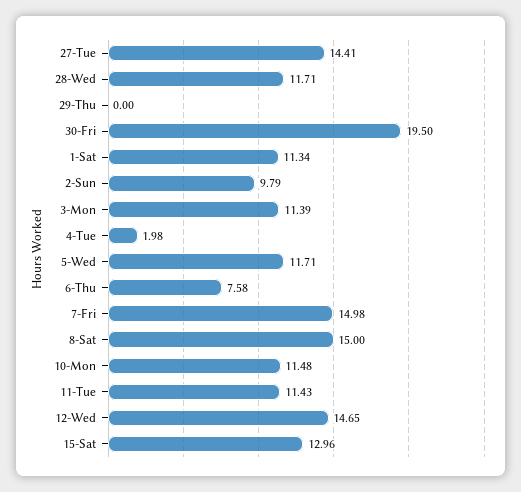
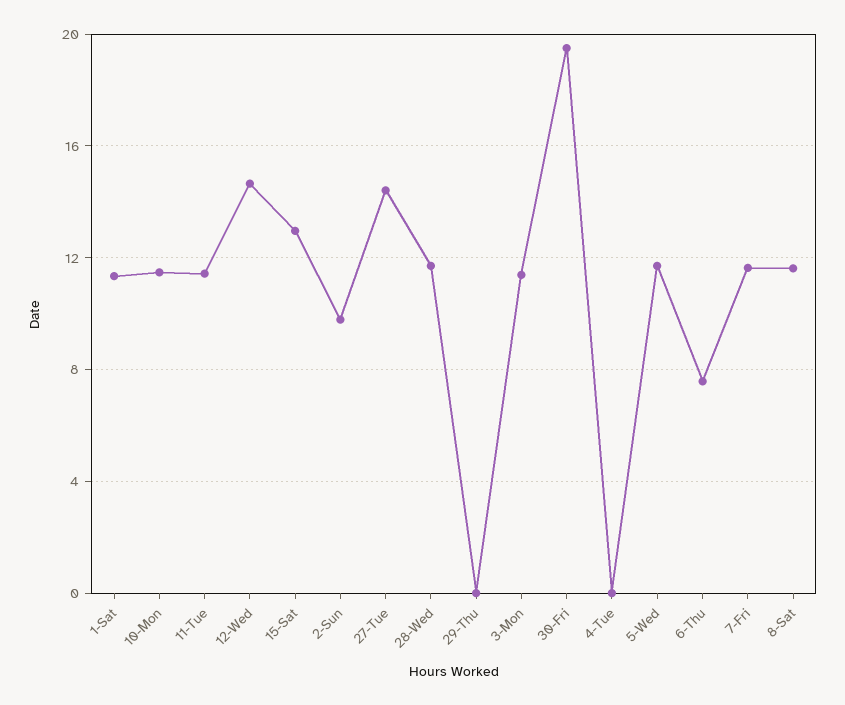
  {
    "27-Tue": 14.41,
    "28-Wed": 11.71,
    "29-Thu": 0,
    "30-Fri": 19.5,
    "1-Sat": 11.34,
    "2-Sun": 9.79,
    "3-Mon": 11.39,
-   "4-Tue": 1.98,
+   "4-Tue": 0,
    "5-Wed": 11.71,
    "6-Thu": 7.58,
-   "7-Fri": 14.98,
+   "7-Fri": 11.5,
-   "8-Sat": 15,
+   "8-Sat": 11.5,
    "10-Mon": 11.48,
    "11-Tue": 11.43,
    "12-Wed": 14.65,
    "15-Sat": 12.96
  }

